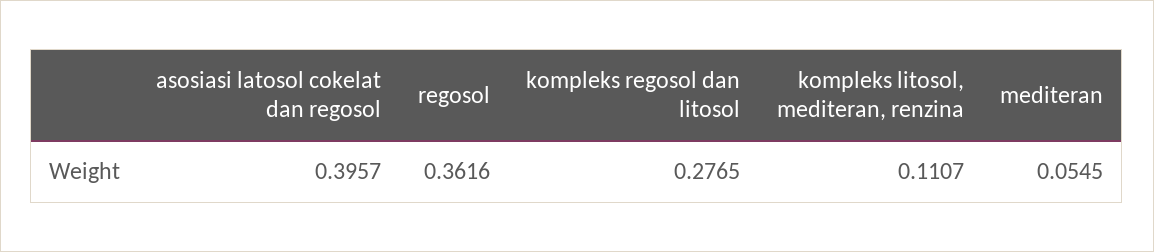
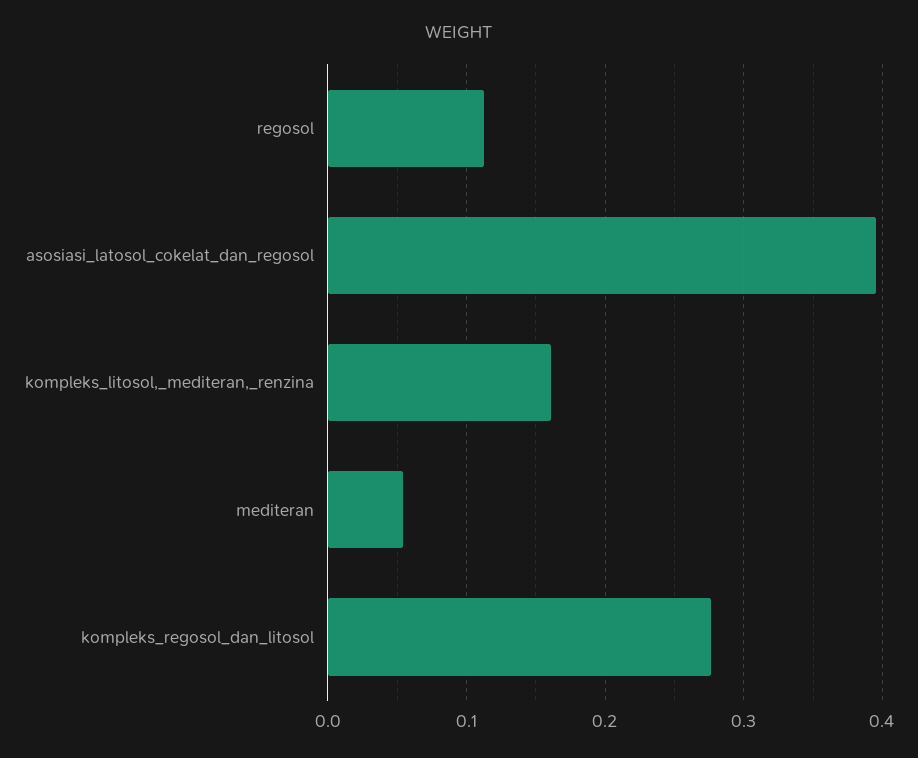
  {
    "asosiasi latosol cokelat dan regosol": 0.3957,
-   "regosol": 0.3616,
+   "regosol": 0.11,
    "kompleks regosol dan litosol": 0.2765,
-   "kompleks litosol, mediteran, renzina": 0.1107,
+   "kompleks litosol, mediteran, renzina": 0.16,
    "mediteran": 0.0545
  }

